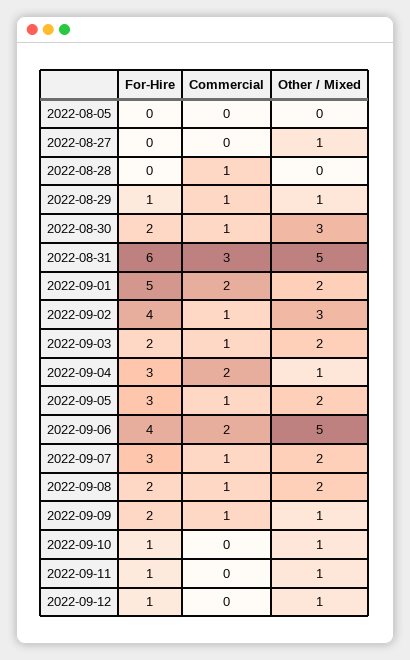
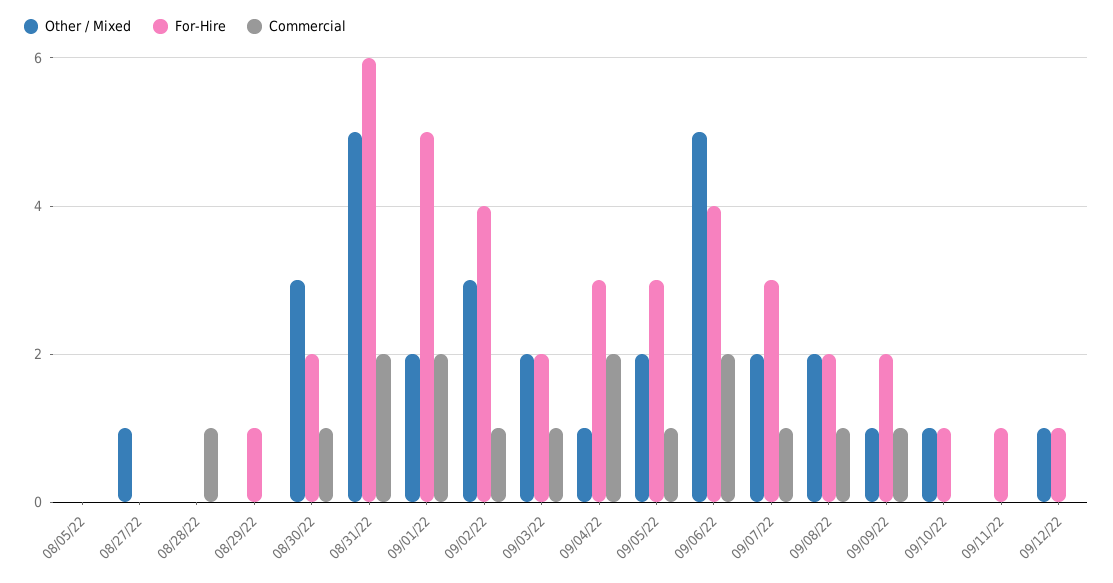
  {
    "For-Hire": {
      "2022-08-05": 0,
      "2022-08-27": 0,
      "2022-08-28": 0,
      "2022-08-29": 1,
      "2022-08-30": 2,
      "2022-08-31": 6,
      "2022-09-01": 5,
      "2022-09-02": 4,
      "2022-09-03": 2,
      "2022-09-04": 3,
      "2022-09-05": 3,
      "2022-09-06": 4,
      "2022-09-07": 3,
      "2022-09-08": 2,
      "2022-09-09": 2,
      "2022-09-10": 1,
      "2022-09-11": 1,
      "2022-09-12": 1
    },
    "Commercial": {
      "2022-08-05": 0,
      "2022-08-27": 0,
      "2022-08-28": 1,
-     "2022-08-29": 1,
+     "2022-08-29": 0,
      "2022-08-30": 1,
-     "2022-08-31": 3,
+     "2022-08-31": 2,
      "2022-09-01": 2,
      "2022-09-02": 1,
      "2022-09-03": 1,
      "2022-09-04": 2,
      "2022-09-05": 1,
      "2022-09-06": 2,
      "2022-09-07": 1,
      "2022-09-08": 1,
      "2022-09-09": 1,
      "2022-09-10": 0,
      "2022-09-11": 0,
      "2022-09-12": 0
    },
    "Other / Mixed": {
      "2022-08-05": 0,
      "2022-08-27": 1,
      "2022-08-28": 0,
-     "2022-08-29": 1,
+     "2022-08-29": 0,
      "2022-08-30": 3,
      "2022-08-31": 5,
      "2022-09-01": 2,
      "2022-09-02": 3,
      "2022-09-03": 2,
      "2022-09-04": 1,
      "2022-09-05": 2,
      "2022-09-06": 5,
      "2022-09-07": 2,
      "2022-09-08": 2,
      "2022-09-09": 1,
      "2022-09-10": 1,
-     "2022-09-11": 1,
+     "2022-09-11": 0,
      "2022-09-12": 1
    }
  }

